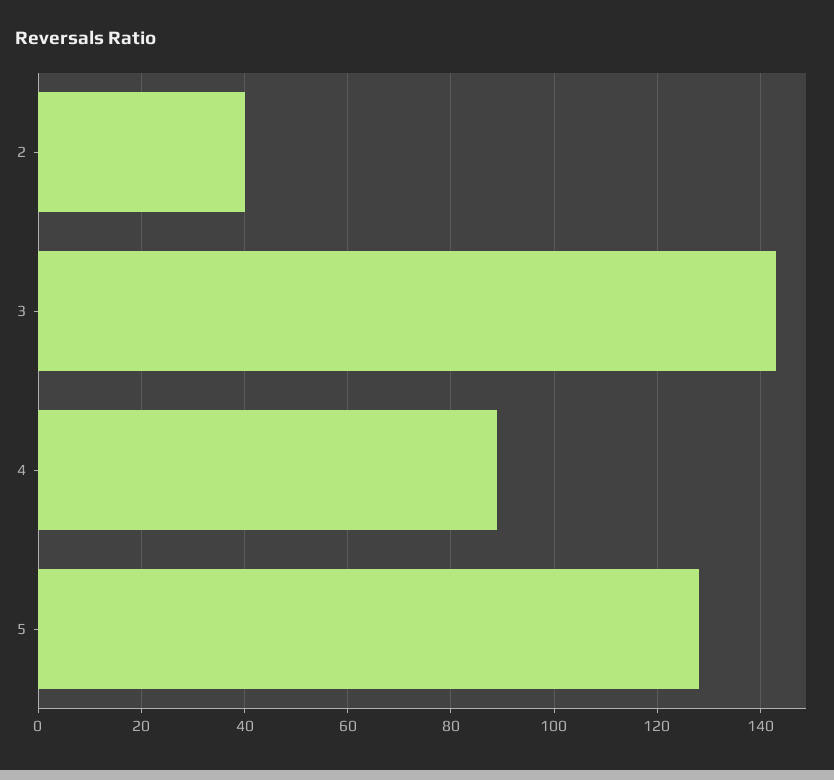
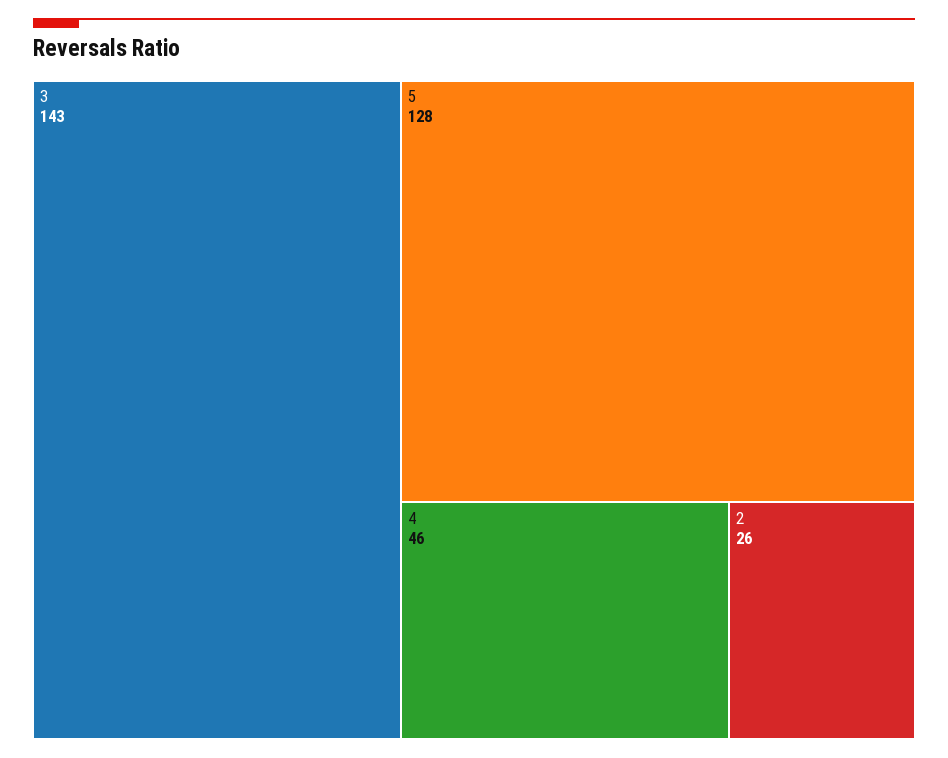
  {
-   "2": 40,
+   "2": 26,
    "3": 143,
-   "4": 90,
+   "4": 46,
    "5": 128
  }

